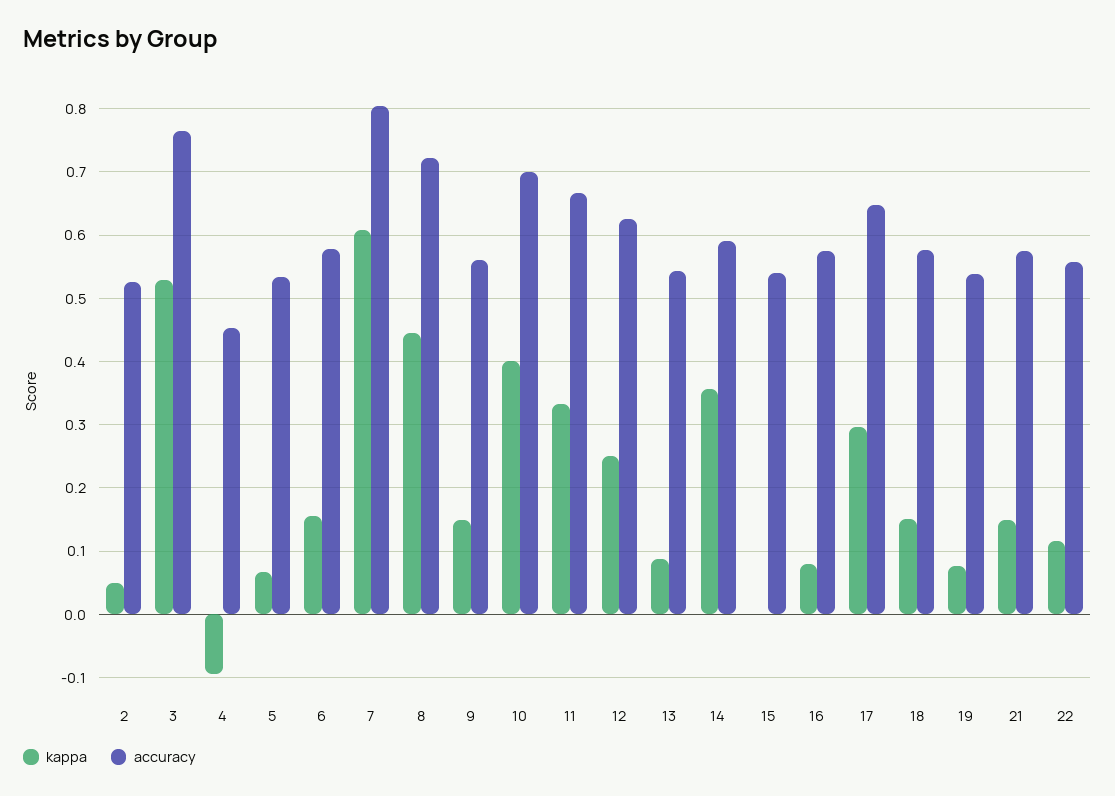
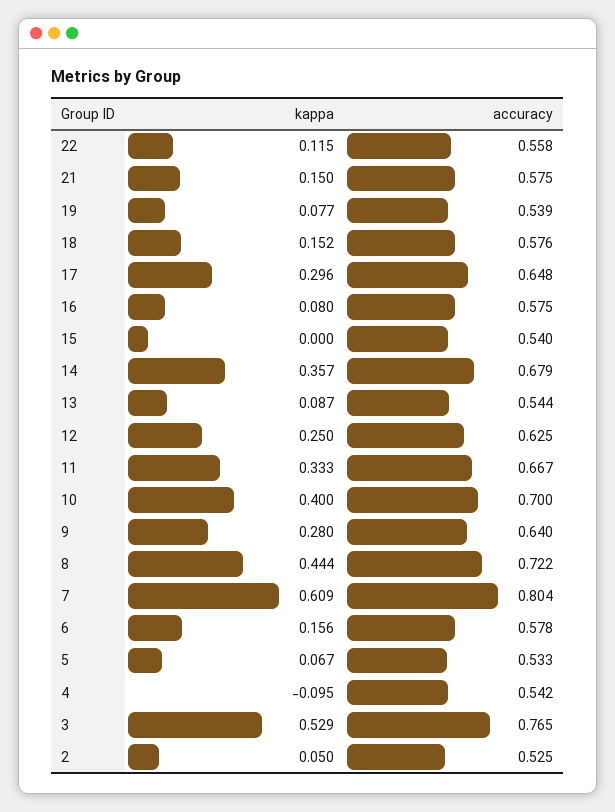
  {
    "kappa": {
      "2": 0.05,
      "3": 0.529,
      "4": -0.095,
      "5": 0.067,
      "6": 0.156,
      "7": 0.609,
      "8": 0.444,
-     "9": 0.15,
+     "9": 0.28,
      "10": 0.4,
      "11": 0.333,
      "12": 0.25,
      "13": 0.087,
      "14": 0.357,
      "15": 0,
      "16": 0.08,
      "17": 0.296,
      "18": 0.152,
      "19": 0.077,
      "21": 0.15,
      "22": 0.115
    },
    "accuracy": {
      "2": 0.525,
      "3": 0.765,
-     "4": 0.45,
+     "4": 0.542,
      "5": 0.533,
      "6": 0.578,
      "7": 0.804,
      "8": 0.722,
-     "9": 0.56,
+     "9": 0.64,
      "10": 0.7,
      "11": 0.667,
      "12": 0.625,
      "13": 0.544,
-     "14": 0.59,
+     "14": 0.679,
      "15": 0.54,
      "16": 0.575,
      "17": 0.648,
      "18": 0.576,
      "19": 0.539,
      "21": 0.575,
      "22": 0.558
    }
  }

